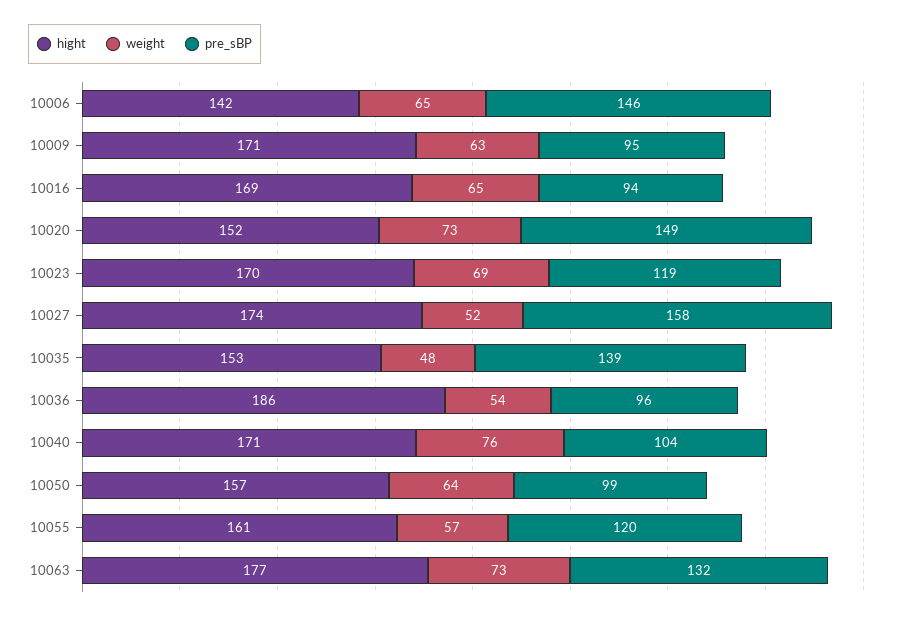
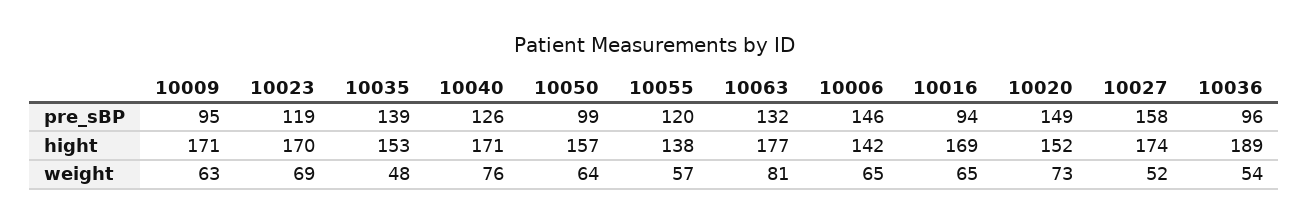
  {
    "hight": {
      "10006": 142,
      "10009": 171,
      "10016": 169,
      "10020": 152,
      "10023": 170,
      "10027": 174,
      "10035": 153,
-     "10036": 186,
+     "10036": 189,
      "10040": 171,
      "10050": 157,
-     "10055": 161,
+     "10055": 138,
      "10063": 177
    },
    "weight": {
      "10006": 65,
      "10009": 63,
      "10016": 65,
      "10020": 73,
      "10023": 69,
      "10027": 52,
      "10035": 48,
      "10036": 54,
      "10040": 76,
      "10050": 64,
      "10055": 57,
-     "10063": 73
+     "10063": 81
    },
    "pre_sBP": {
      "10006": 146,
      "10009": 95,
      "10016": 94,
      "10020": 149,
      "10023": 119,
      "10027": 158,
      "10035": 139,
      "10036": 96,
-     "10040": 104,
+     "10040": 126,
      "10050": 99,
      "10055": 120,
      "10063": 132
    }
  }

